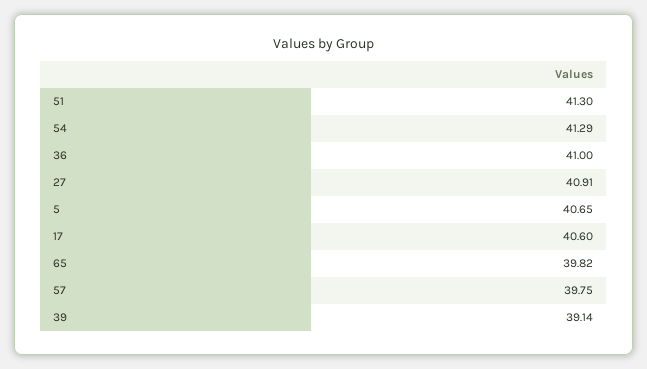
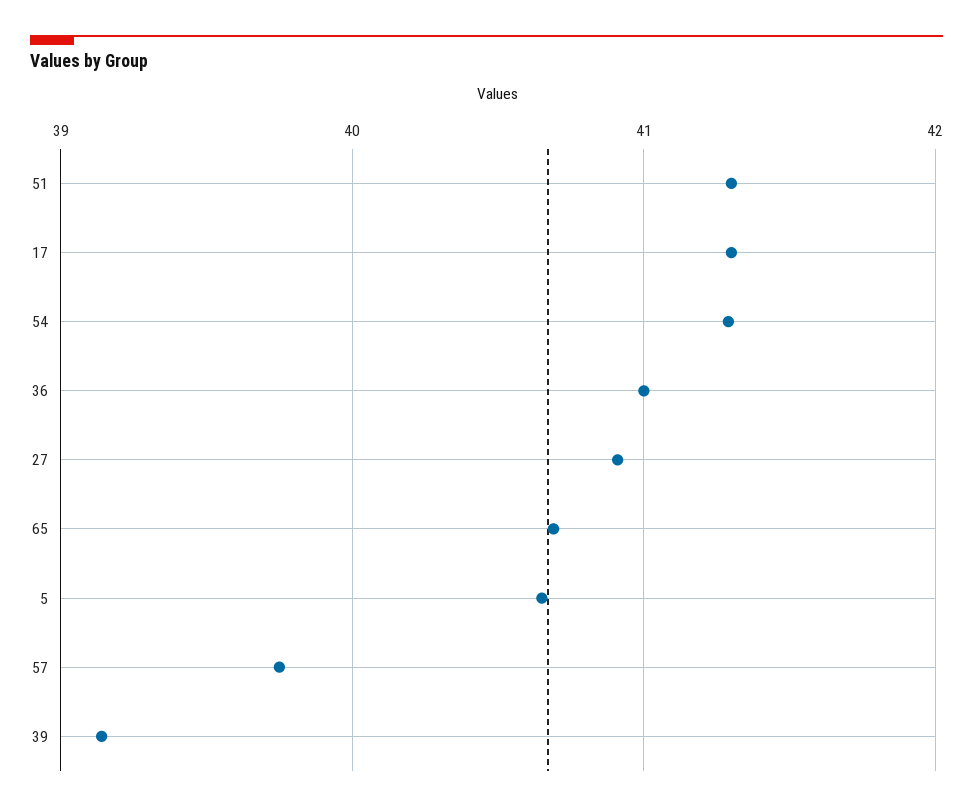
  {
    "51": 41.3,
    "54": 41.29,
    "36": 41,
    "27": 40.91,
    "5": 40.65,
-   "17": 40.6,
+   "17": 41.3,
-   "65": 39.82,
+   "65": 40.7,
    "57": 39.75,
    "39": 39.14
  }

